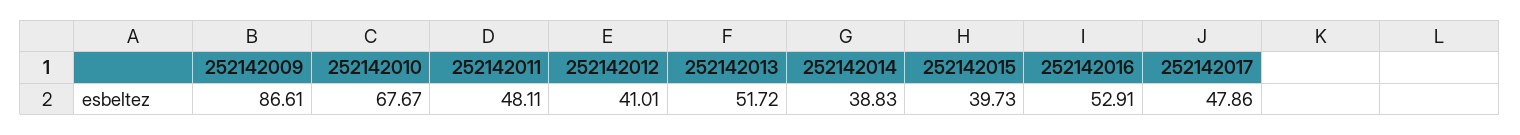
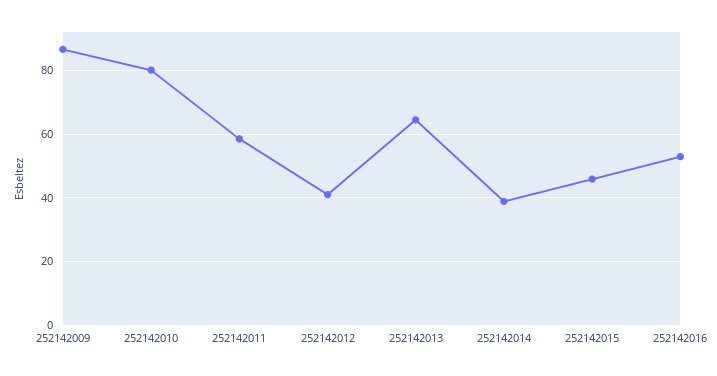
  {
    "252142009": 86.61,
-   "252142010": 67.67,
+   "252142010": 80,
-   "252142011": 48.11,
+   "252142011": 58,
    "252142012": 41.01,
-   "252142013": 51.72,
+   "252142013": 64,
    "252142014": 38.83,
-   "252142015": 39.73,
+   "252142015": 46,
-   "252142016": 52.91,
+   "252142016": 52.91
-   "252142017": 47.86
  }

